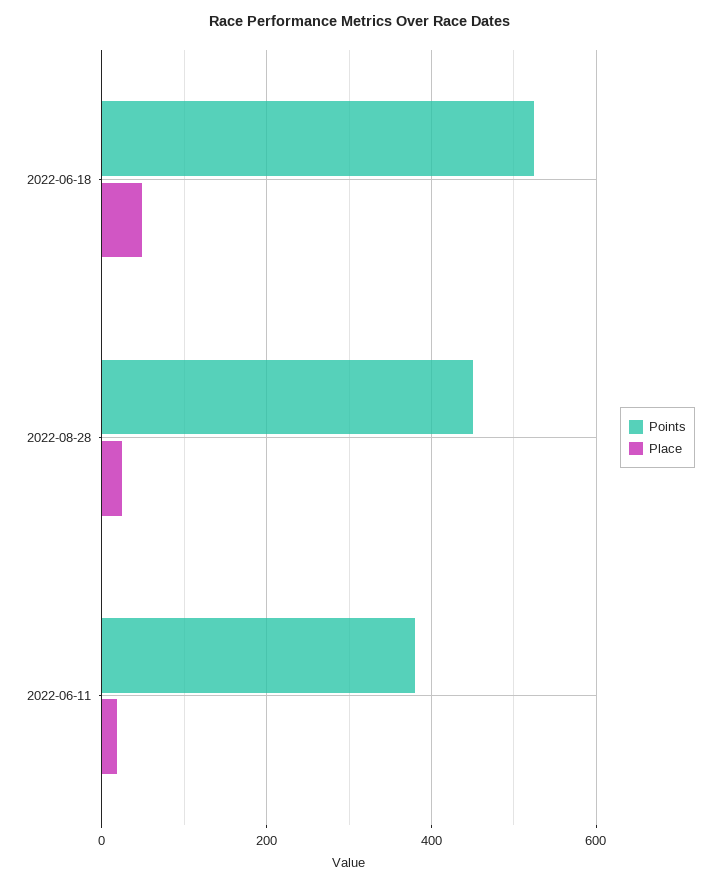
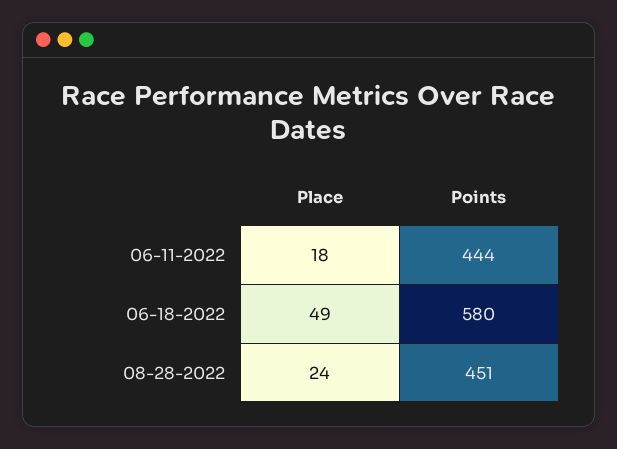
  {
    "Points": {
-     "2022-06-18": 520,
+     "2022-06-18": 580,
      "2022-08-28": 451,
-     "2022-06-11": 380
+     "2022-06-11": 444
    },
    "Place": {
      "2022-06-18": 49,
      "2022-08-28": 24,
      "2022-06-11": 18
    }
  }

